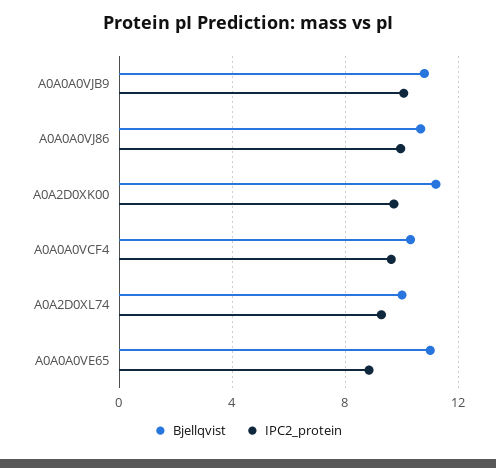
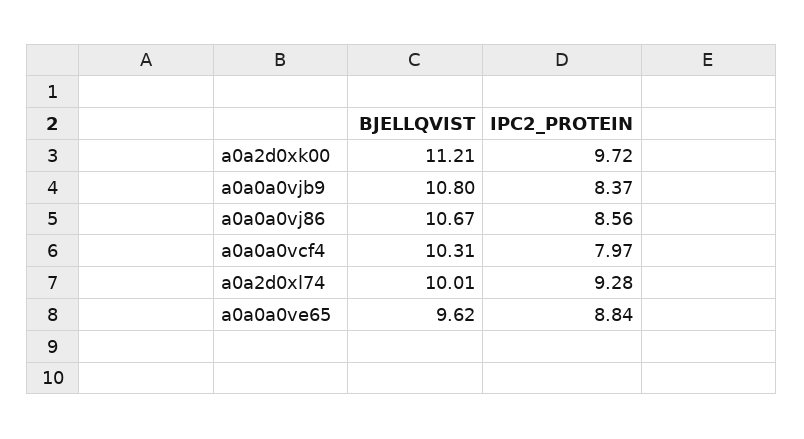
  {
    "Bjellqvist": {
      "A0A0A0VJB9": 10.8,
      "A0A0A0VJ86": 10.67,
      "A0A2D0XK00": 11.21,
      "A0A0A0VCF4": 10.31,
      "A0A2D0XL74": 10.01,
-     "A0A0A0VE65": 11
+     "A0A0A0VE65": 9.62
    },
    "IPC2_protein": {
-     "A0A0A0VJB9": 10,
+     "A0A0A0VJB9": 8.37,
-     "A0A0A0VJ86": 10,
+     "A0A0A0VJ86": 8.56,
      "A0A2D0XK00": 9.72,
-     "A0A0A0VCF4": 9.5,
+     "A0A0A0VCF4": 7.97,
      "A0A2D0XL74": 9.28,
      "A0A0A0VE65": 8.84
    }
  }

